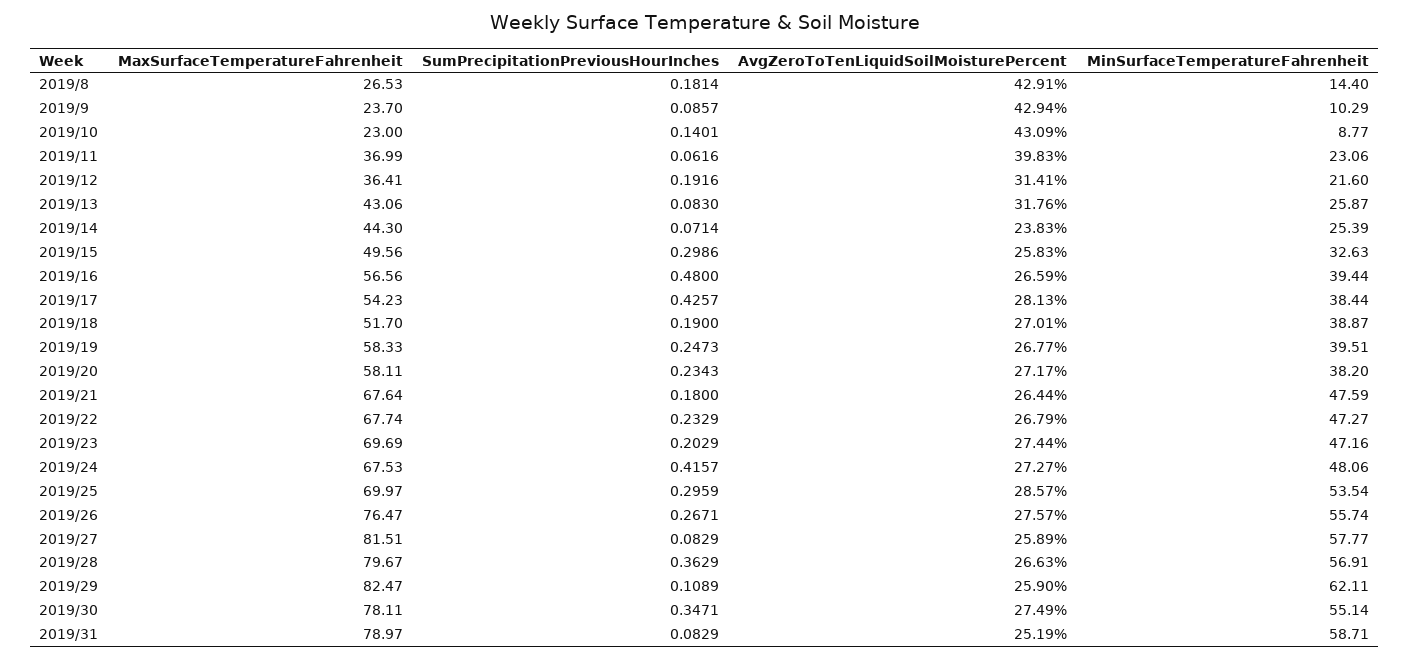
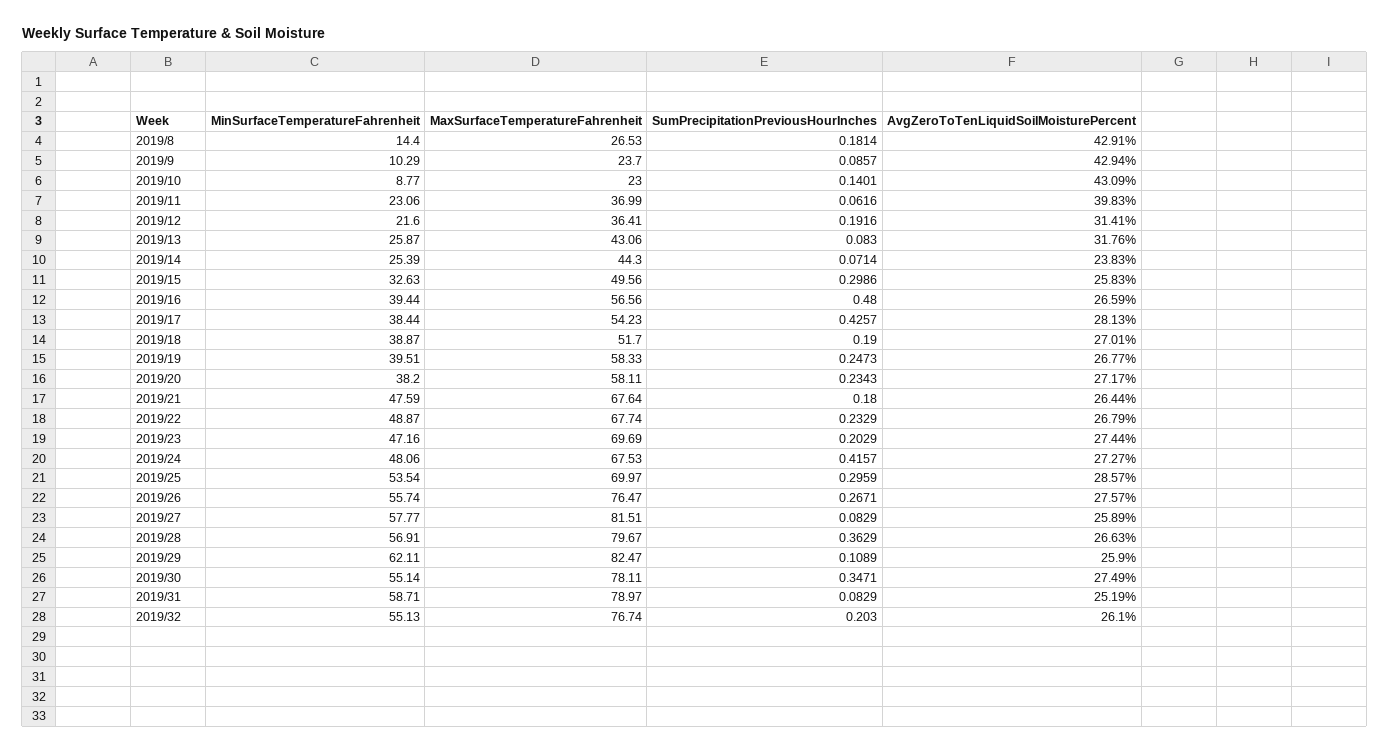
  {
    "MaxSurfaceTemperatureFahrenheit": {
      "2019/8": 26.53,
      "2019/9": 23.7,
      "2019/10": 23,
      "2019/11": 36.99,
      "2019/12": 36.41,
      "2019/13": 43.06,
      "2019/14": 44.3,
      "2019/15": 49.56,
      "2019/16": 56.56,
      "2019/17": 54.23,
      "2019/18": 51.7,
      "2019/19": 58.33,
      "2019/20": 58.11,
      "2019/21": 67.64,
      "2019/22": 67.74,
      "2019/23": 69.69,
      "2019/24": 67.53,
      "2019/25": 69.97,
      "2019/26": 76.47,
      "2019/27": 81.51,
      "2019/28": 79.67,
      "2019/29": 82.47,
      "2019/30": 78.11,
-     "2019/31": 78.97
+     "2019/31": 78.97,
+     "2019/32": 76.74
    },
    "SumPrecipitationPreviousHourInches": {
      "2019/8": 0.1814,
      "2019/9": 0.0857,
      "2019/10": 0.1401,
      "2019/11": 0.0616,
      "2019/12": 0.1916,
      "2019/13": 0.083,
      "2019/14": 0.0714,
      "2019/15": 0.2986,
      "2019/16": 0.48,
      "2019/17": 0.4257,
      "2019/18": 0.19,
      "2019/19": 0.2473,
      "2019/20": 0.2343,
      "2019/21": 0.18,
      "2019/22": 0.2329,
      "2019/23": 0.2029,
      "2019/24": 0.4157,
      "2019/25": 0.2959,
      "2019/26": 0.2671,
      "2019/27": 0.0829,
      "2019/28": 0.3629,
      "2019/29": 0.1089,
      "2019/30": 0.3471,
-     "2019/31": 0.0829
+     "2019/31": 0.0829,
+     "2019/32": 0.203
    },
    "AvgZeroToTenLiquidSoilMoisturePercent": {
      "2019/8": 42.91,
      "2019/9": 42.94,
      "2019/10": 43.09,
      "2019/11": 39.83,
      "2019/12": 31.41,
      "2019/13": 31.76,
      "2019/14": 23.83,
      "2019/15": 25.83,
      "2019/16": 26.59,
      "2019/17": 28.13,
      "2019/18": 27.01,
      "2019/19": 26.77,
      "2019/20": 27.17,
      "2019/21": 26.44,
      "2019/22": 26.79,
      "2019/23": 27.44,
      "2019/24": 27.27,
      "2019/25": 28.57,
      "2019/26": 27.57,
      "2019/27": 25.89,
      "2019/28": 26.63,
      "2019/29": 25.9,
      "2019/30": 27.49,
-     "2019/31": 25.19
+     "2019/31": 25.19,
+     "2019/32": 26.1
    },
    "MinSurfaceTemperatureFahrenheit": {
      "2019/8": 14.4,
      "2019/9": 10.29,
      "2019/10": 8.77,
      "2019/11": 23.06,
      "2019/12": 21.6,
      "2019/13": 25.87,
      "2019/14": 25.39,
      "2019/15": 32.63,
      "2019/16": 39.44,
      "2019/17": 38.44,
      "2019/18": 38.87,
      "2019/19": 39.51,
      "2019/20": 38.2,
      "2019/21": 47.59,
-     "2019/22": 47.27,
+     "2019/22": 48.87,
      "2019/23": 47.16,
      "2019/24": 48.06,
      "2019/25": 53.54,
      "2019/26": 55.74,
      "2019/27": 57.77,
      "2019/28": 56.91,
      "2019/29": 62.11,
      "2019/30": 55.14,
-     "2019/31": 58.71
+     "2019/31": 58.71,
+     "2019/32": 55.13
    }
  }

